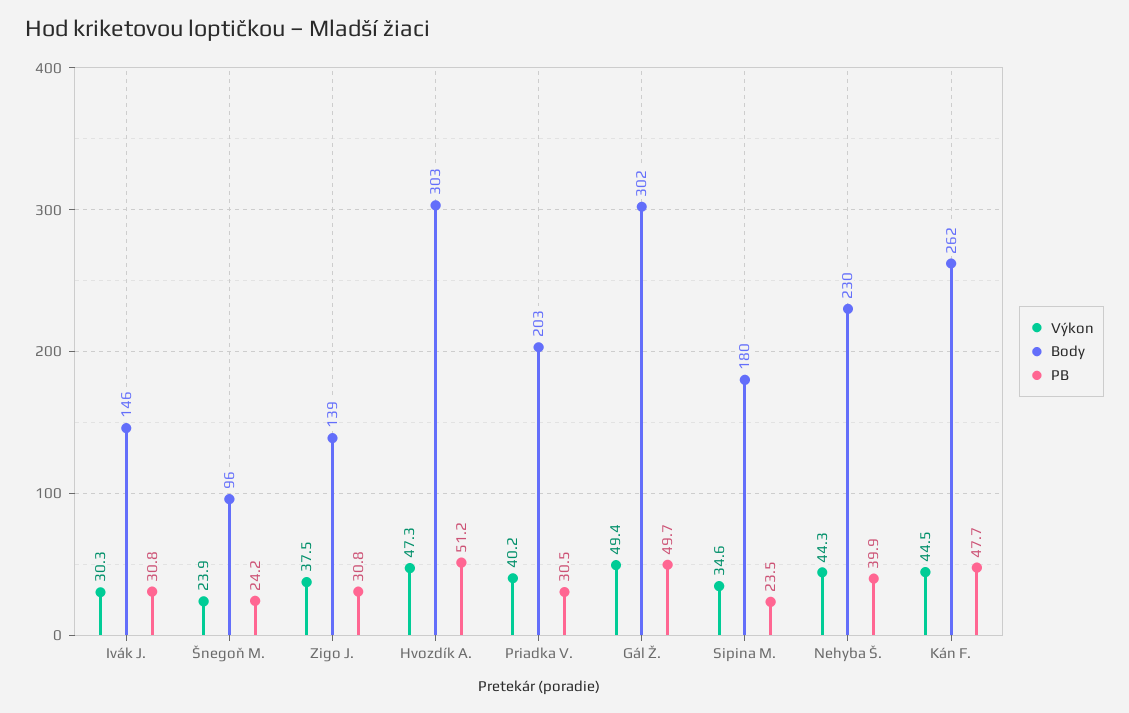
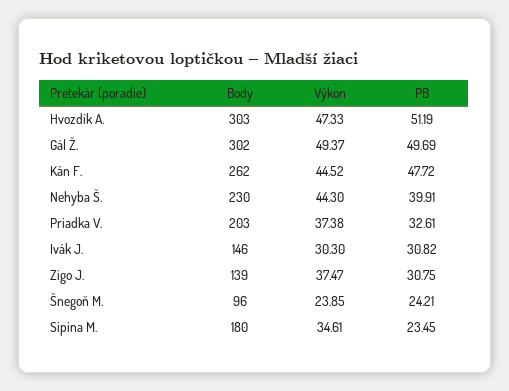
  {
    "Výkon": {
      "Ivák J.": 30.3,
      "Šnegoň M.": 23.85,
      "Zigo J.": 37.47,
      "Hvozdík A.": 47.33,
-     "Priadka V.": 40.2,
+     "Priadka V.": 37.38,
      "Gál Ž.": 49.37,
      "Sipina M.": 34.61,
      "Nehyba Š.": 44.3,
      "Kán F.": 44.52
    },
    "Body": {
      "Ivák J.": 146,
      "Šnegoň M.": 96,
      "Zigo J.": 139,
      "Hvozdík A.": 303,
      "Priadka V.": 203,
      "Gál Ž.": 302,
      "Sipina M.": 180,
      "Nehyba Š.": 230,
      "Kán F.": 262
    },
    "PB": {
      "Ivák J.": 30.82,
      "Šnegoň M.": 24.21,
      "Zigo J.": 30.75,
      "Hvozdík A.": 51.19,
-     "Priadka V.": 30.5,
+     "Priadka V.": 32.61,
      "Gál Ž.": 49.69,
      "Sipina M.": 23.45,
      "Nehyba Š.": 39.91,
      "Kán F.": 47.72
    }
  }

